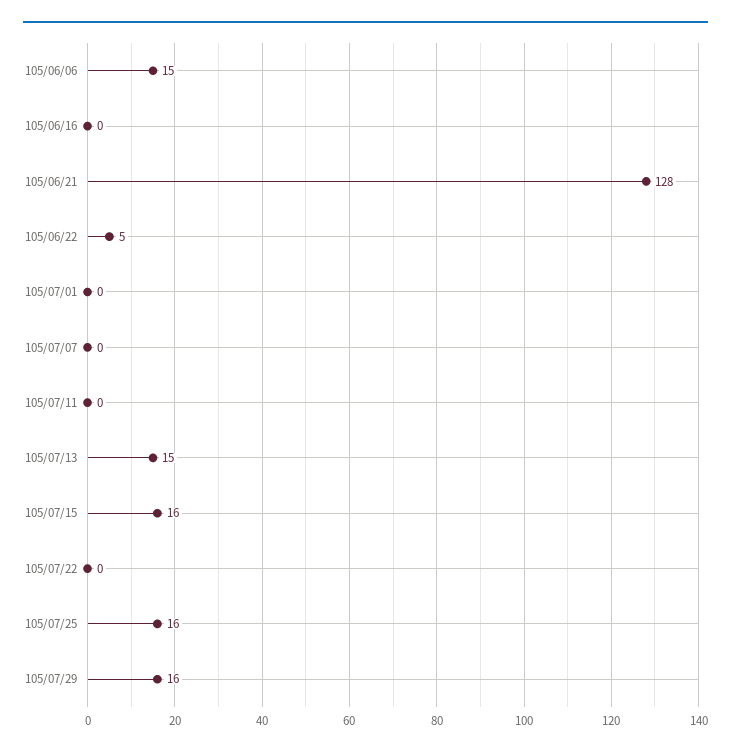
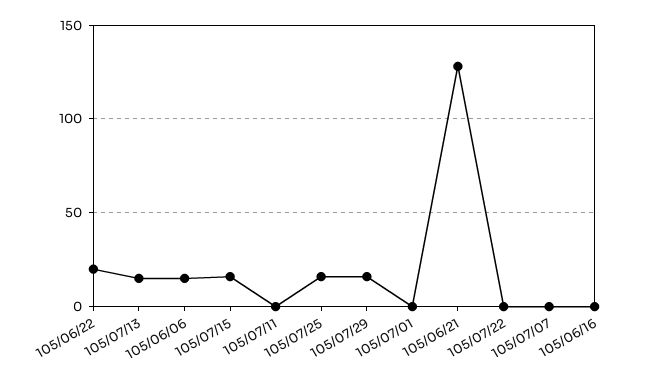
  {
    "105/06/06": 15,
    "105/06/16": 0,
    "105/06/21": 128,
-   "105/06/22": 5,
+   "105/06/22": 20,
    "105/07/01": 0,
    "105/07/07": 0,
    "105/07/11": 0,
    "105/07/13": 15,
    "105/07/15": 16,
    "105/07/22": 0,
    "105/07/25": 16,
    "105/07/29": 16
  }

